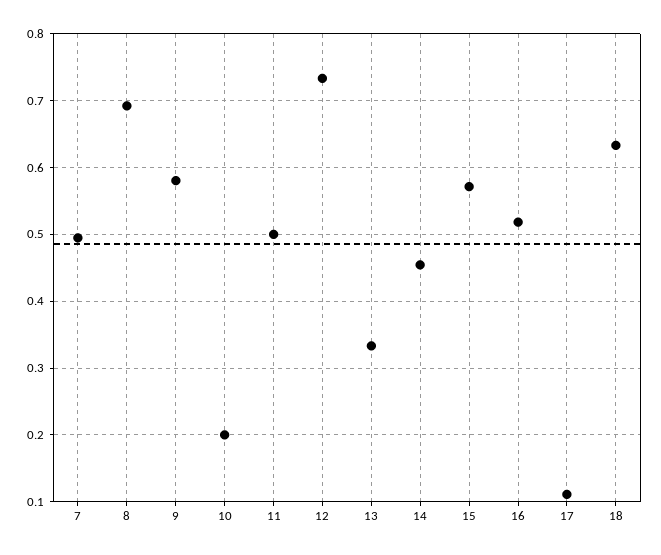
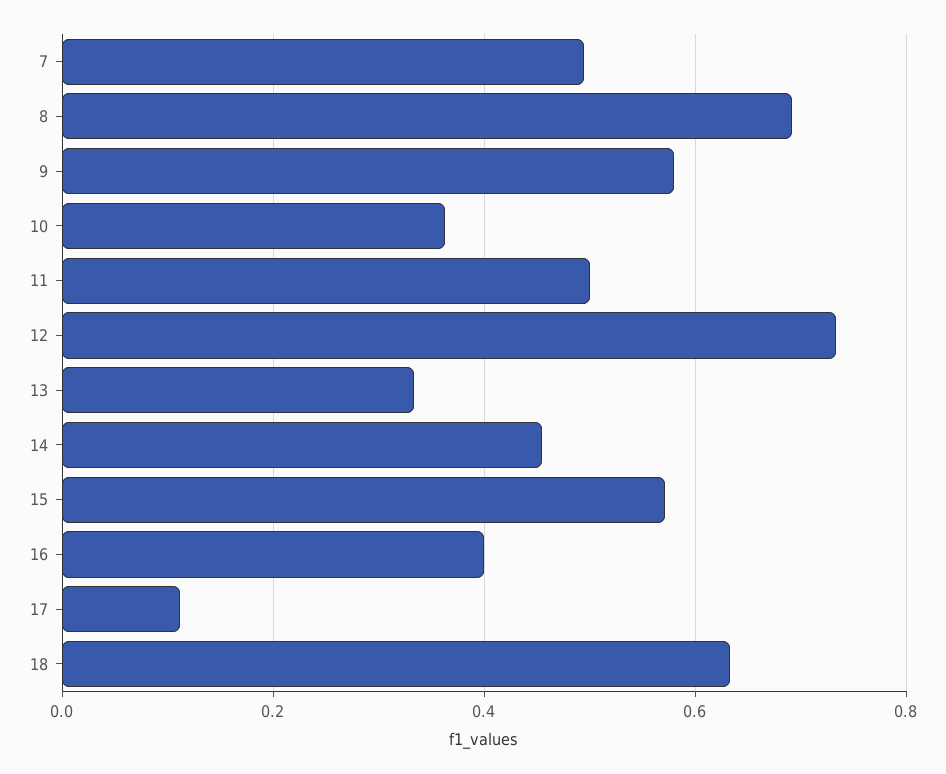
  {
    "7": 0.49,
    "8": 0.69,
    "9": 0.58,
-   "10": 0.2,
+   "10": 0.36,
    "11": 0.5,
    "12": 0.73,
    "13": 0.33,
    "14": 0.45,
    "15": 0.57,
-   "16": 0.52,
+   "16": 0.4,
    "17": 0.11,
    "18": 0.63
  }

